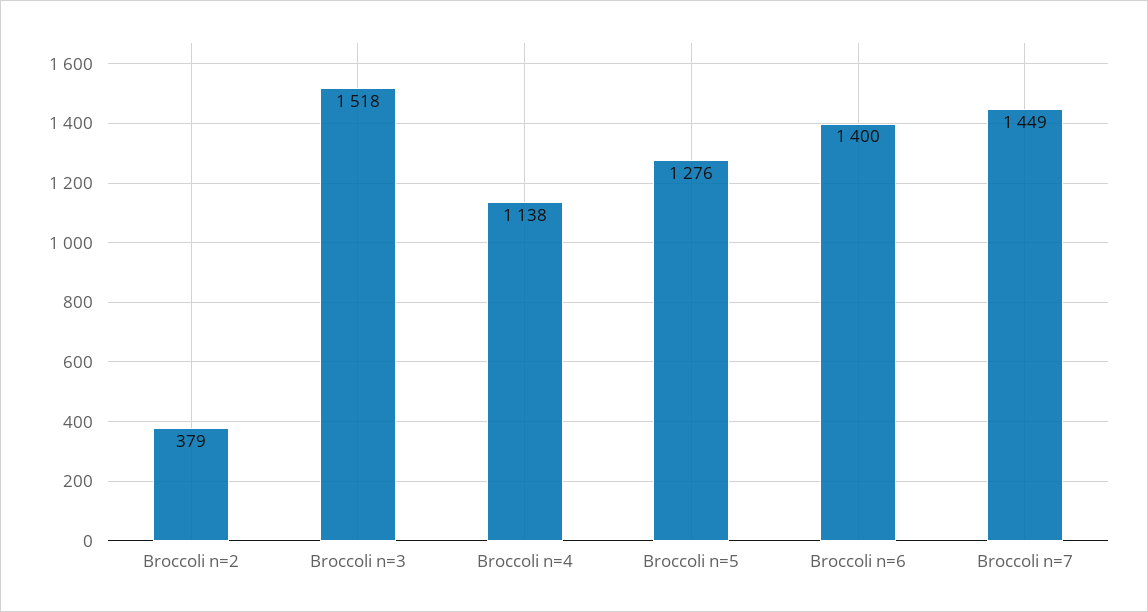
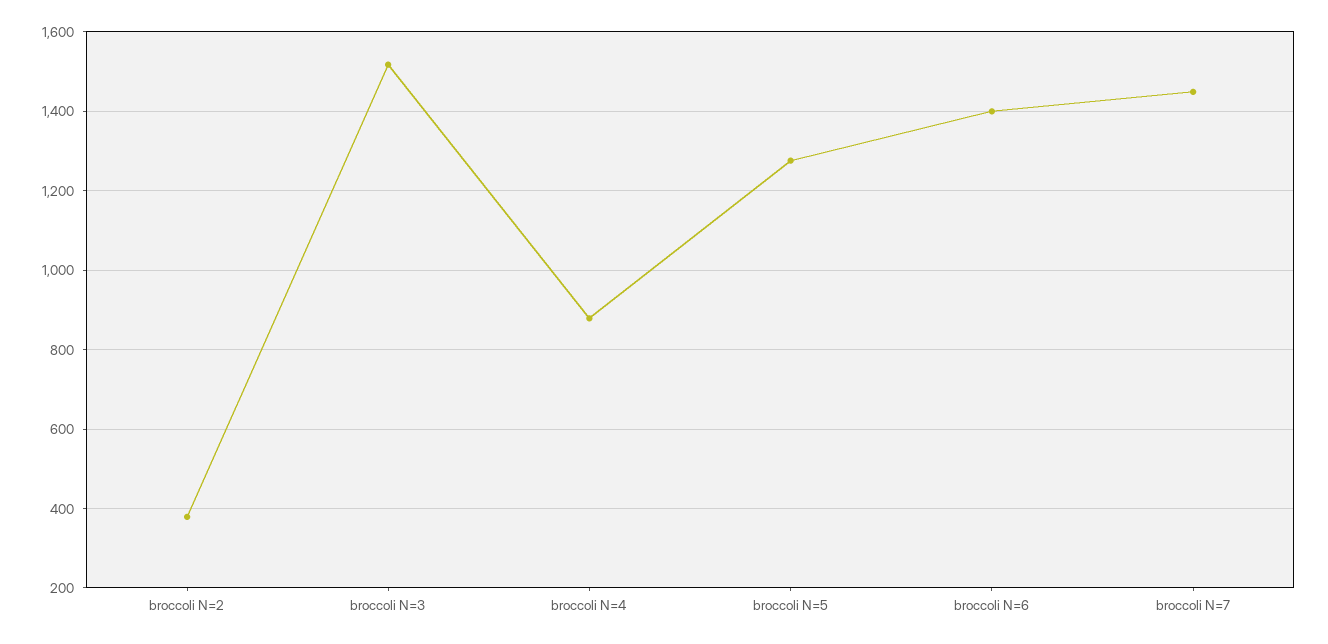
  {
    "Broccoli n=2": 379,
    "Broccoli n=3": 1518,
-   "Broccoli n=4": 1138,
+   "Broccoli n=4": 880,
    "Broccoli n=5": 1276,
    "Broccoli n=6": 1400,
    "Broccoli n=7": 1449
  }

